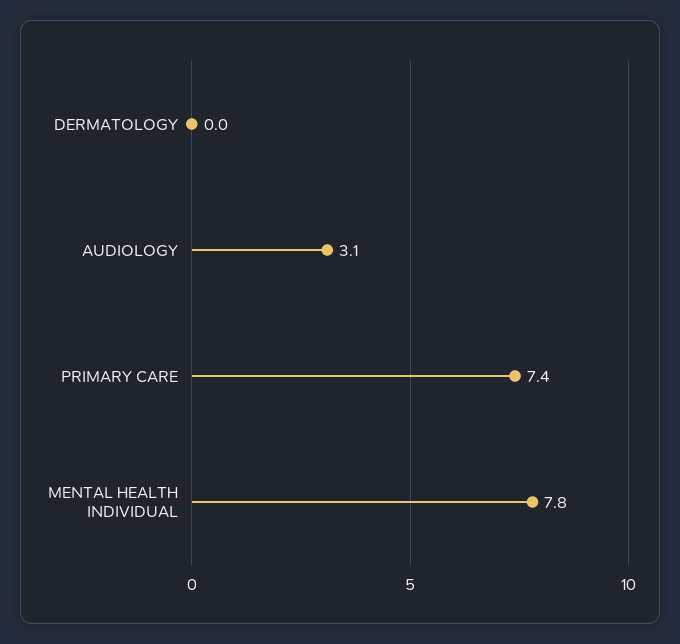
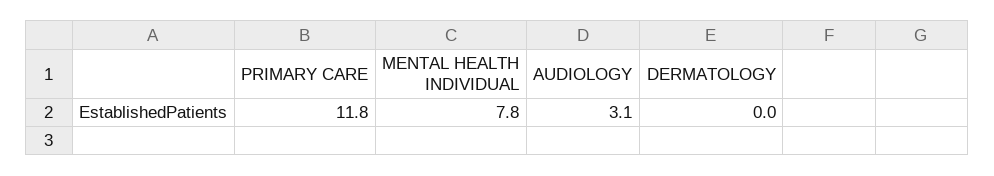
  {
    "DERMATOLOGY": 0,
    "AUDIOLOGY": 3.1,
-   "PRIMARY CARE": 7.4,
+   "PRIMARY CARE": 11.8,
    "MENTAL HEALTH INDIVIDUAL": 7.8
  }

